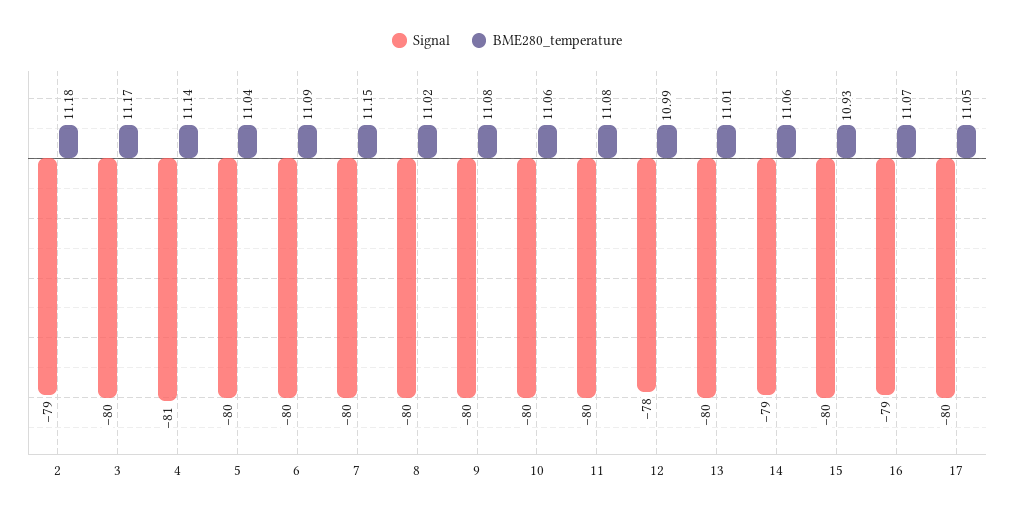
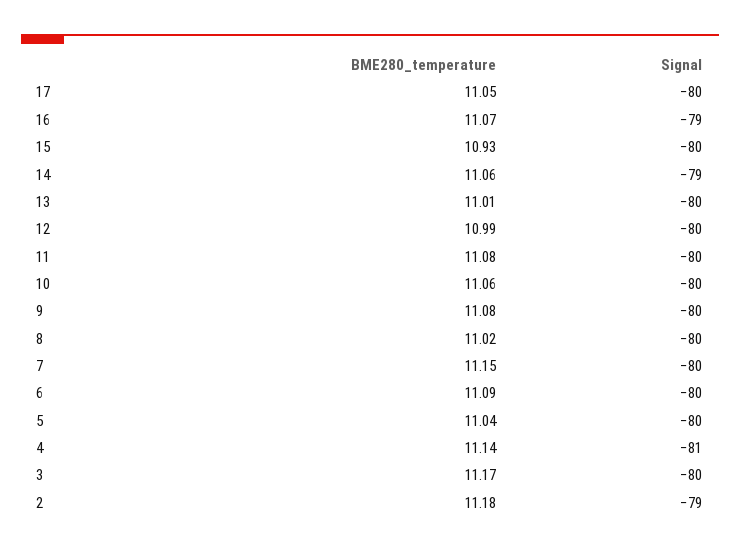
  {
    "Signal": {
      "2": -79,
      "3": -80,
      "4": -81,
      "5": -80,
      "6": -80,
      "7": -80,
      "8": -80,
      "9": -80,
      "10": -80,
      "11": -80,
-     "12": -78,
+     "12": -80,
      "13": -80,
      "14": -79,
      "15": -80,
      "16": -79,
      "17": -80
    },
    "BME280_temperature": {
      "2": 11.18,
      "3": 11.17,
      "4": 11.14,
      "5": 11.04,
      "6": 11.09,
      "7": 11.15,
      "8": 11.02,
      "9": 11.08,
      "10": 11.06,
      "11": 11.08,
      "12": 10.99,
      "13": 11.01,
      "14": 11.06,
      "15": 10.93,
      "16": 11.07,
      "17": 11.05
    }
  }

